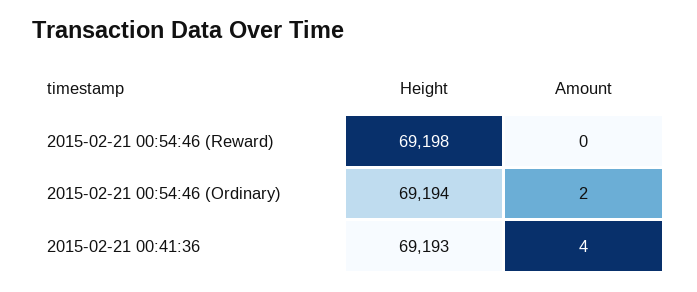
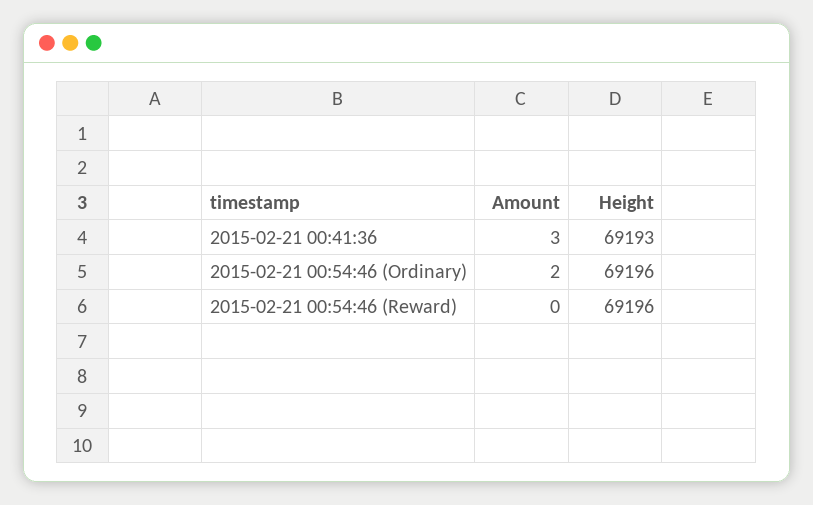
  {
    "Height": {
-     "2015-02-21 00:54:46 (Reward)": 69198,
+     "2015-02-21 00:54:46 (Reward)": 69196,
-     "2015-02-21 00:54:46 (Ordinary)": 69194,
+     "2015-02-21 00:54:46 (Ordinary)": 69196,
      "2015-02-21 00:41:36": 69193
    },
    "Amount": {
      "2015-02-21 00:54:46 (Reward)": 0,
      "2015-02-21 00:54:46 (Ordinary)": 2,
-     "2015-02-21 00:41:36": 4
+     "2015-02-21 00:41:36": 3
    }
  }

